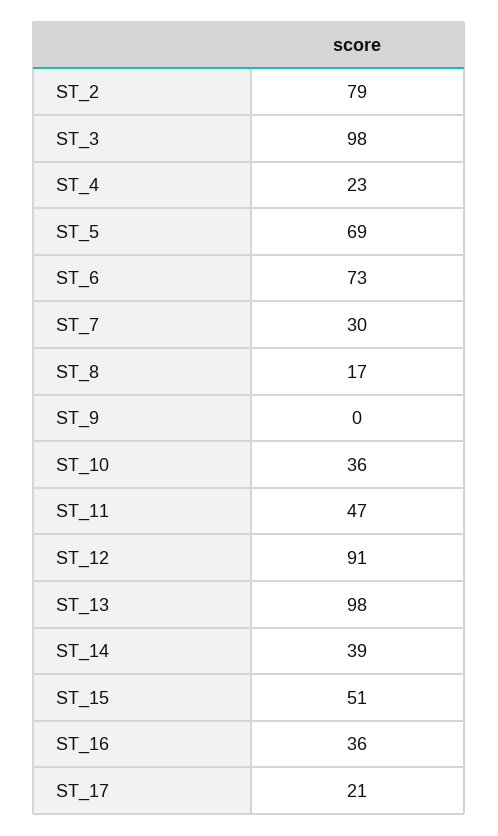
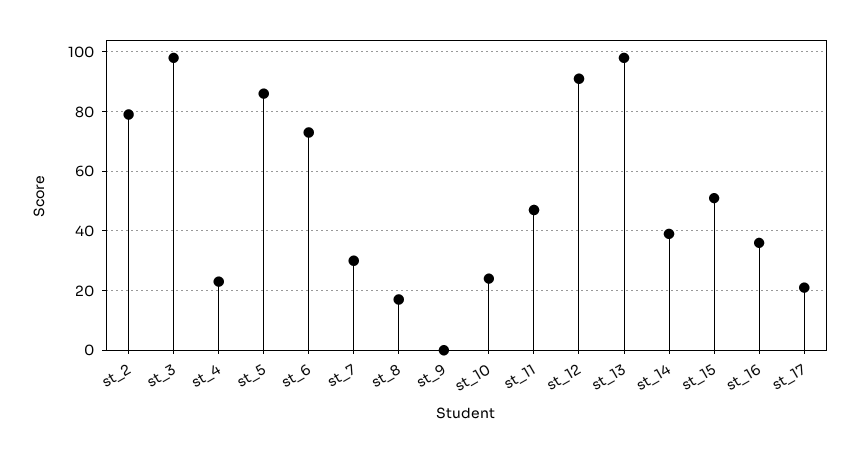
  {
    "ST_2": 79,
    "ST_3": 98,
    "ST_4": 23,
-   "ST_5": 69,
+   "ST_5": 85,
    "ST_6": 73,
    "ST_7": 30,
    "ST_8": 17,
    "ST_9": 0,
-   "ST_10": 36,
+   "ST_10": 25,
    "ST_11": 47,
    "ST_12": 91,
    "ST_13": 98,
    "ST_14": 39,
    "ST_15": 51,
    "ST_16": 36,
    "ST_17": 21
  }

